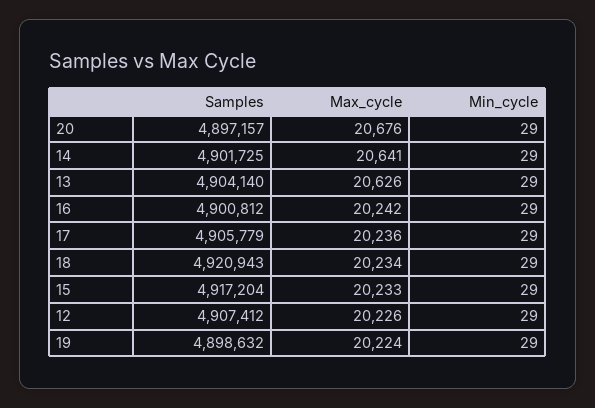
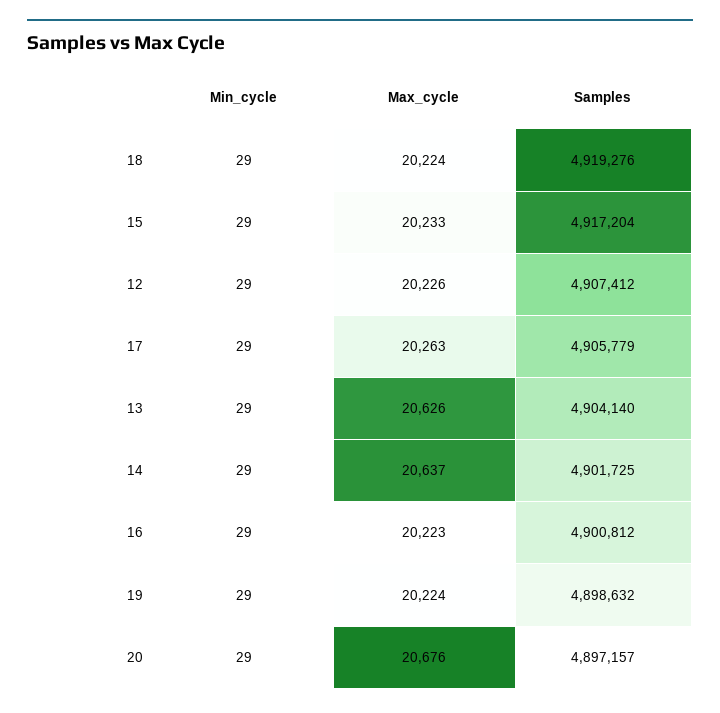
  {
    "Samples": {
      "20": 4897157,
      "14": 4901725,
      "13": 4904140,
      "16": 4900812,
      "17": 4905779,
-     "18": 4920943,
+     "18": 4919276,
      "15": 4917204,
      "12": 4907412,
      "19": 4898632
    },
    "Max_cycle": {
      "20": 20676,
-     "14": 20641,
+     "14": 20637,
      "13": 20626,
-     "16": 20242,
+     "16": 20223,
-     "17": 20236,
+     "17": 20263,
-     "18": 20234,
+     "18": 20224,
      "15": 20233,
      "12": 20226,
      "19": 20224
    },
    "Min_cycle": {
      "20": 29,
      "14": 29,
      "13": 29,
      "16": 29,
      "17": 29,
      "18": 29,
      "15": 29,
      "12": 29,
      "19": 29
    }
  }

